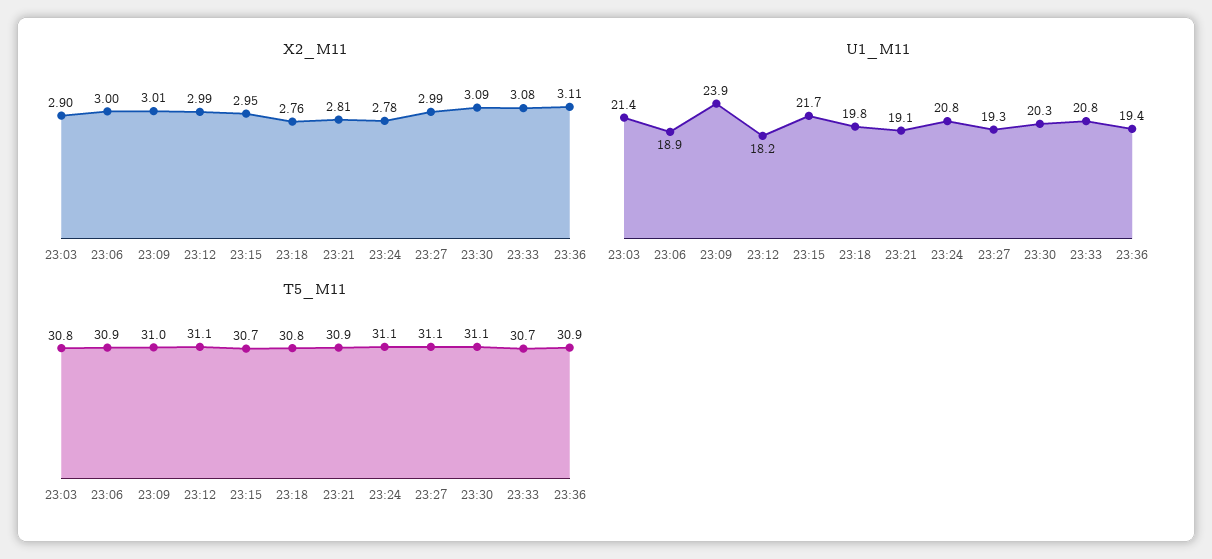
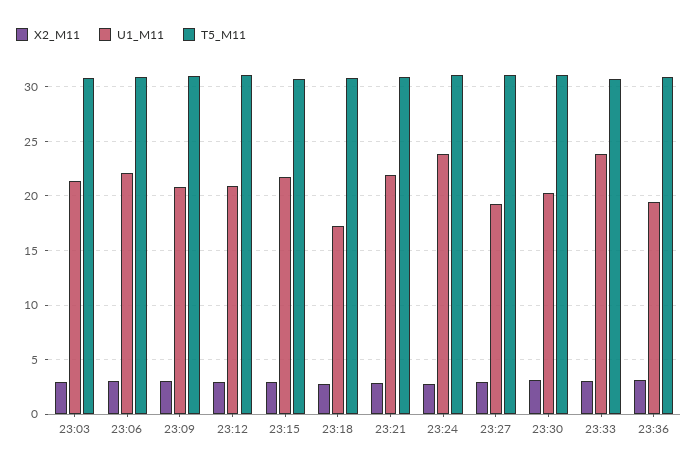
  {
    "X2_M11": {
      "23:03": 2.9,
      "23:06": 3,
      "23:09": 3.01,
      "23:12": 2.99,
      "23:15": 2.95,
      "23:18": 2.76,
      "23:21": 2.81,
      "23:24": 2.78,
      "23:27": 2.99,
      "23:30": 3.09,
      "23:33": 3.08,
      "23:36": 3.11
    },
    "U1_M11": {
      "23:03": 21.4,
-     "23:06": 18.9,
+     "23:06": 22,
-     "23:09": 23.9,
+     "23:09": 21,
-     "23:12": 18.2,
+     "23:12": 21,
      "23:15": 21.7,
-     "23:18": 19.8,
+     "23:18": 17,
-     "23:21": 19.1,
+     "23:21": 22,
-     "23:24": 20.8,
+     "23:24": 24,
      "23:27": 19.3,
      "23:30": 20.3,
-     "23:33": 20.8,
+     "23:33": 24,
      "23:36": 19.4
    },
    "T5_M11": {
      "23:03": 30.8,
      "23:06": 30.9,
      "23:09": 31,
      "23:12": 31.1,
      "23:15": 30.7,
      "23:18": 30.8,
      "23:21": 30.9,
      "23:24": 31.1,
      "23:27": 31.1,
      "23:30": 31.1,
      "23:33": 30.7,
      "23:36": 30.9
    }
  }

